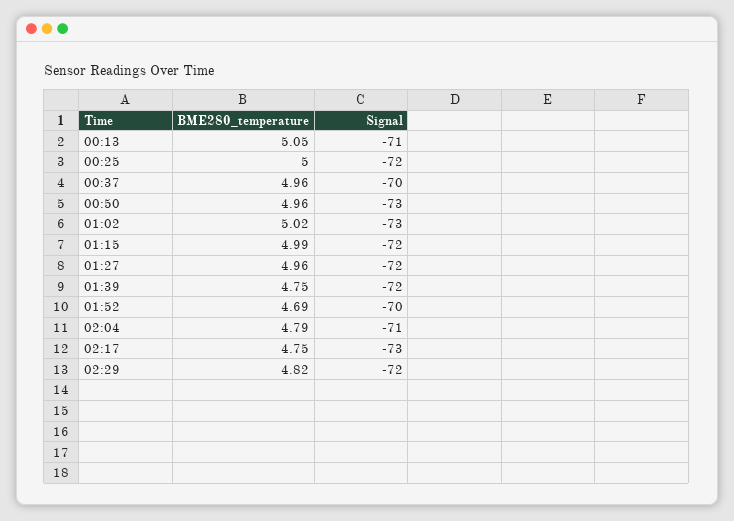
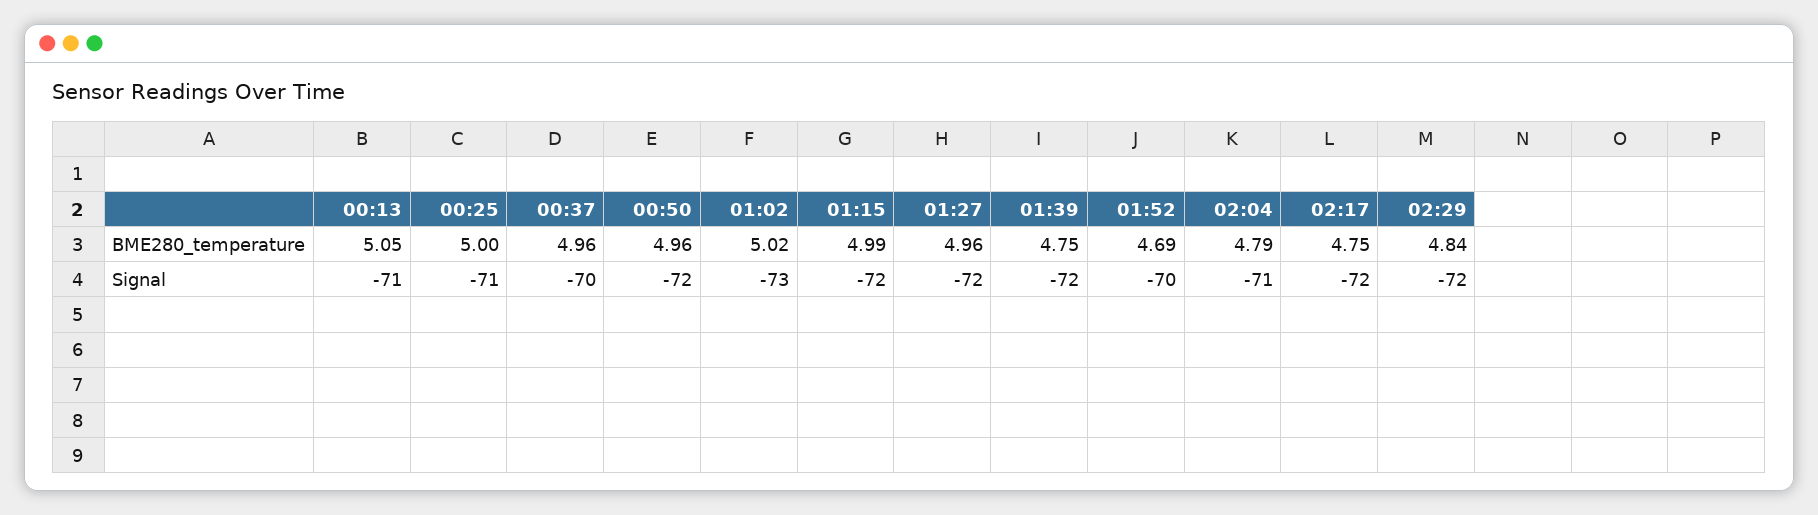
  {
    "BME280_temperature": {
      "00:13": 5.05,
      "00:25": 5,
      "00:37": 4.96,
      "00:50": 4.96,
      "01:02": 5.02,
      "01:15": 4.99,
      "01:27": 4.96,
      "01:39": 4.75,
      "01:52": 4.69,
      "02:04": 4.79,
      "02:17": 4.75,
-     "02:29": 4.82
+     "02:29": 4.84
    },
    "Signal": {
      "00:13": -71,
-     "00:25": -72,
+     "00:25": -71,
      "00:37": -70,
-     "00:50": -73,
+     "00:50": -72,
      "01:02": -73,
      "01:15": -72,
      "01:27": -72,
      "01:39": -72,
      "01:52": -70,
      "02:04": -71,
-     "02:17": -73,
+     "02:17": -72,
      "02:29": -72
    }
  }

